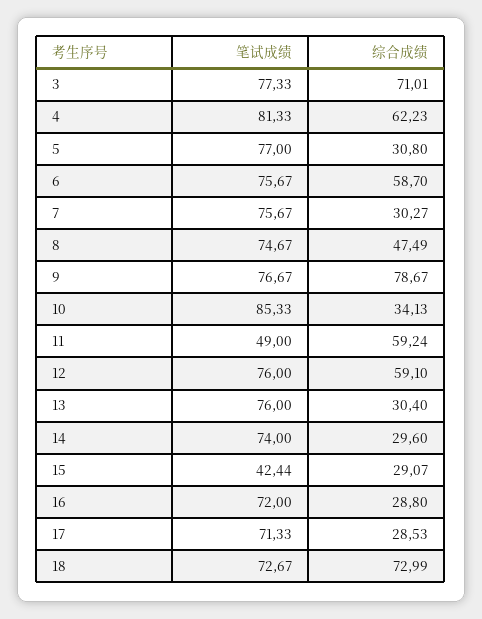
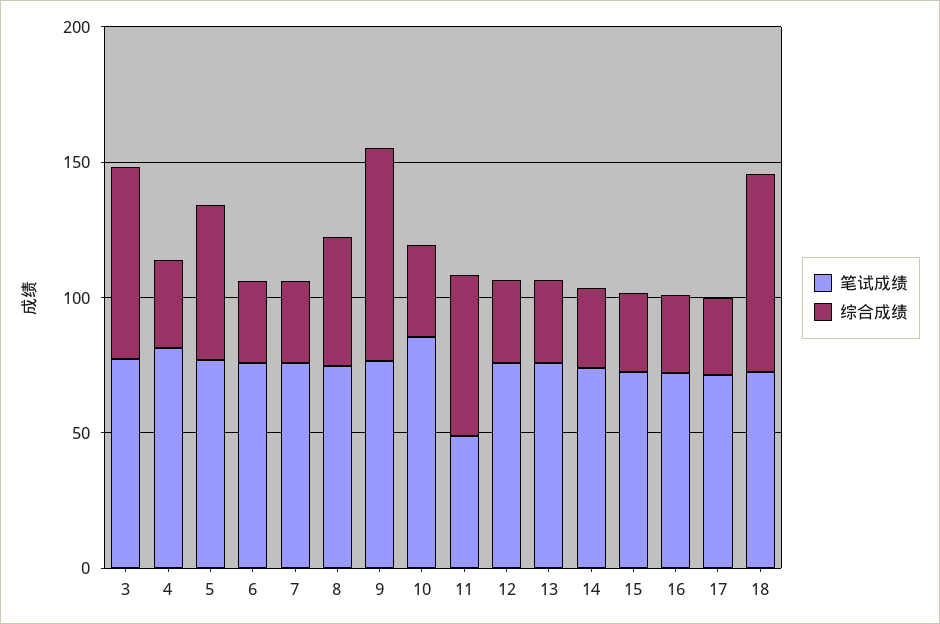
  {
    "笔试成绩": {
      "3": 77.33,
      "4": 81.33,
      "5": 77,
      "6": 75.67,
      "7": 75.67,
      "8": 74.67,
      "9": 76.67,
      "10": 85.33,
      "11": 49,
      "12": 76,
      "13": 76,
      "14": 74,
-     "15": 42.44,
+     "15": 70,
      "16": 72,
      "17": 71.33,
      "18": 72.67
    },
    "综合成绩": {
      "3": 71.01,
-     "4": 62.23,
+     "4": 30,
-     "5": 30.8,
+     "5": 60,
-     "6": 58.7,
+     "6": 30,
      "7": 30.27,
      "8": 47.49,
      "9": 78.67,
      "10": 34.13,
      "11": 59.24,
-     "12": 59.1,
+     "12": 30,
      "13": 30.4,
      "14": 29.6,
      "15": 29.07,
      "16": 28.8,
      "17": 28.53,
      "18": 72.99
    }
  }

